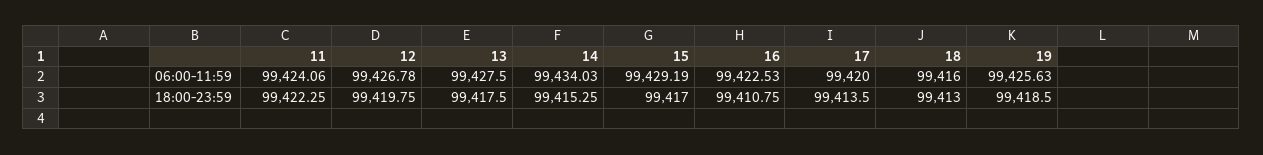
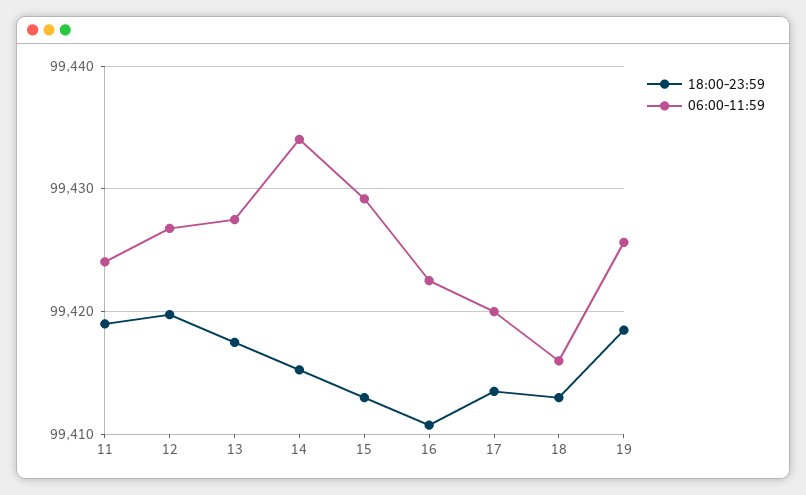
  {
    "06:00-11:59": {
      "11": 99424.06,
      "12": 99426.78,
      "13": 99427.5,
      "14": 99434.03,
      "15": 99429.19,
      "16": 99422.53,
      "17": 99420,
      "18": 99416,
      "19": 99425.63
    },
    "18:00-23:59": {
-     "11": 99422.25,
+     "11": 99419,
      "12": 99419.75,
      "13": 99417.5,
      "14": 99415.25,
-     "15": 99417,
+     "15": 99413,
      "16": 99410.75,
      "17": 99413.5,
      "18": 99413,
      "19": 99418.5
    }
  }

